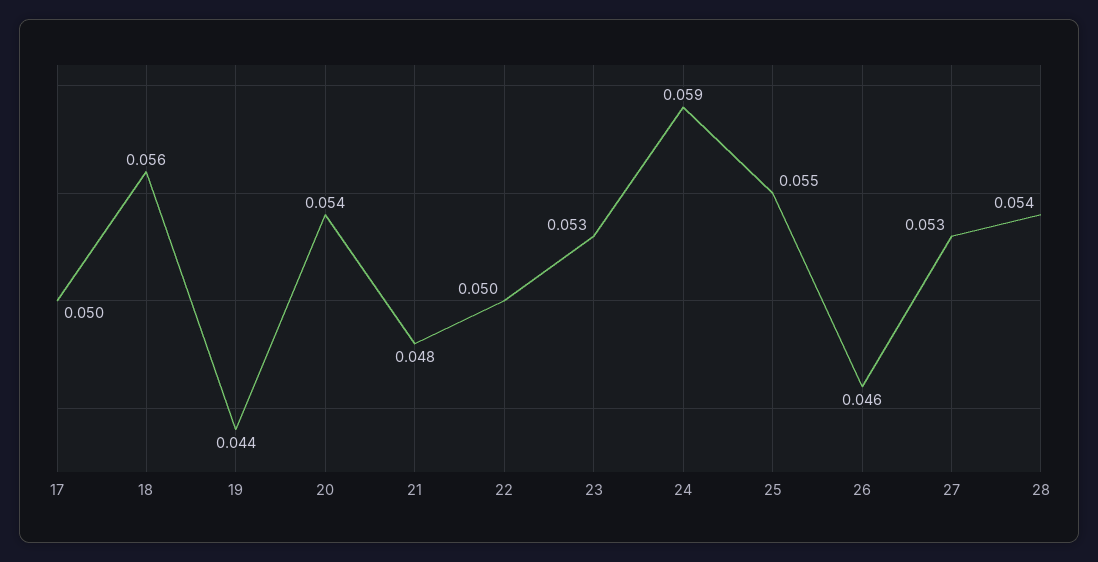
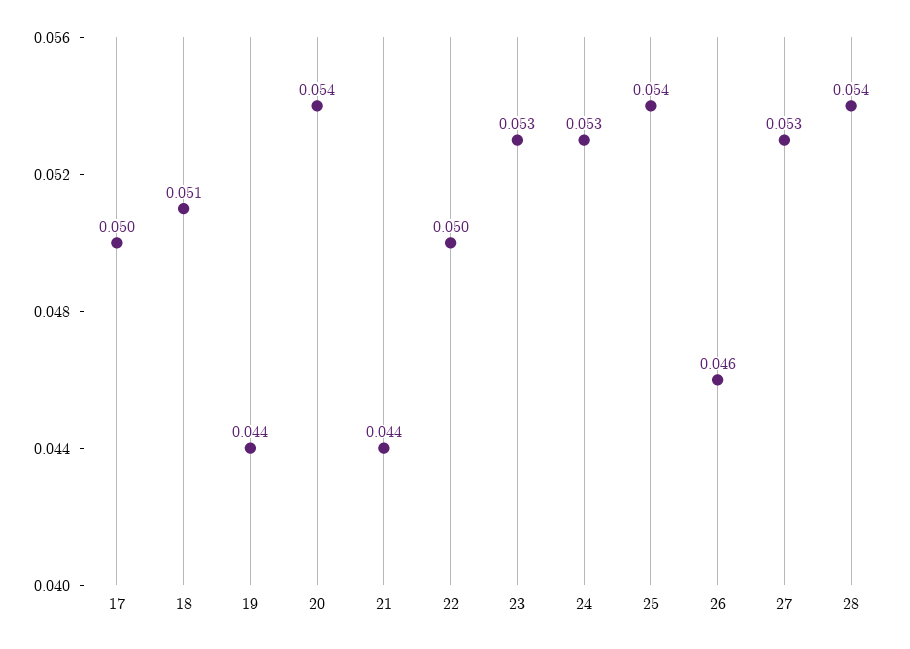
  {
    "17": 0.05,
-   "18": 0.056,
+   "18": 0.051,
    "19": 0.044,
    "20": 0.054,
-   "21": 0.048,
+   "21": 0.044,
    "22": 0.05,
    "23": 0.053,
-   "24": 0.059,
+   "24": 0.053,
-   "25": 0.055,
+   "25": 0.054,
    "26": 0.046,
    "27": 0.053,
    "28": 0.054
  }

